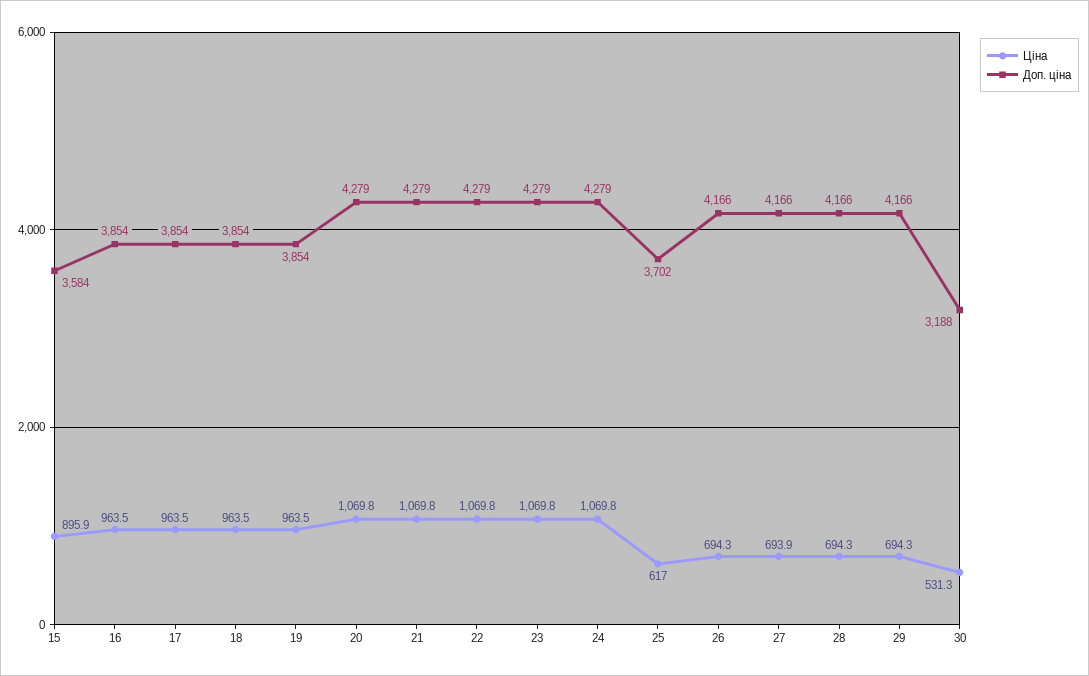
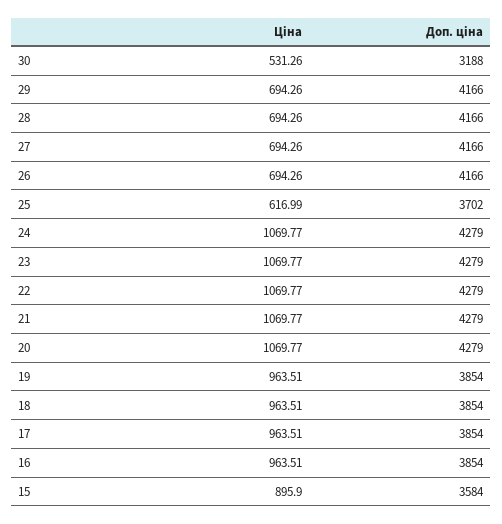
  {
    "Ціна": {
      "15": 895.9,
      "16": 963.51,
      "17": 963.51,
      "18": 963.51,
      "19": 963.51,
      "20": 1069.77,
      "21": 1069.77,
      "22": 1069.77,
      "23": 1069.77,
      "24": 1069.77,
      "25": 616.99,
      "26": 694.26,
-     "27": 693.9,
+     "27": 694.26,
      "28": 694.26,
      "29": 694.26,
      "30": 531.26
    },
    "Доп. ціна": {
      "15": 3584,
      "16": 3854,
      "17": 3854,
      "18": 3854,
      "19": 3854,
      "20": 4279,
      "21": 4279,
      "22": 4279,
      "23": 4279,
      "24": 4279,
      "25": 3702,
      "26": 4166,
      "27": 4166,
      "28": 4166,
      "29": 4166,
      "30": 3188
    }
  }

